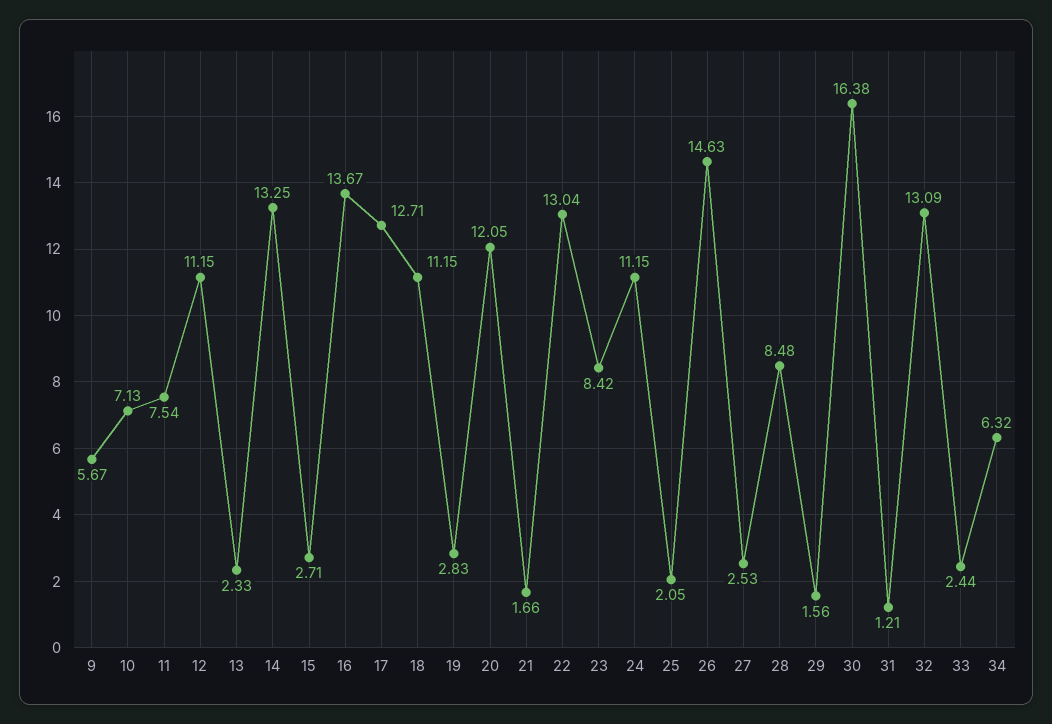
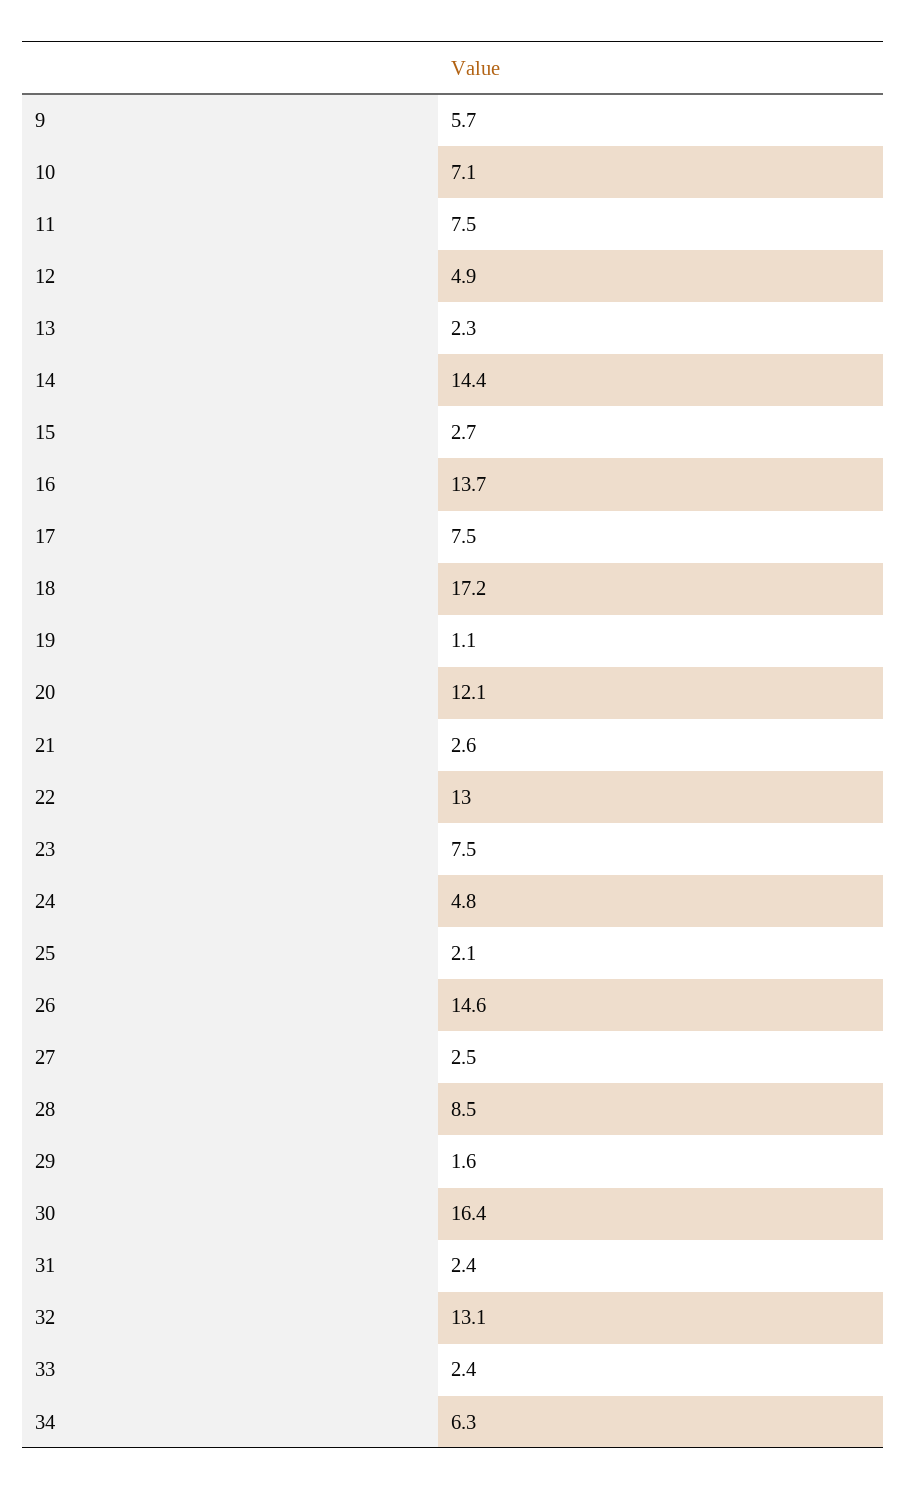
  {
    "9": 5.67,
    "10": 7.13,
    "11": 7.54,
-   "12": 11.15,
+   "12": 4.9,
    "13": 2.33,
-   "14": 13.25,
+   "14": 14.4,
    "15": 2.71,
    "16": 13.67,
-   "17": 12.71,
+   "17": 7.5,
-   "18": 11.15,
+   "18": 17.2,
-   "19": 2.83,
+   "19": 1.1,
    "20": 12.05,
-   "21": 1.66,
+   "21": 2.6,
    "22": 13.04,
-   "23": 8.42,
+   "23": 7.5,
-   "24": 11.15,
+   "24": 4.8,
    "25": 2.05,
    "26": 14.63,
    "27": 2.53,
    "28": 8.48,
    "29": 1.56,
    "30": 16.38,
-   "31": 1.21,
+   "31": 2.4,
    "32": 13.09,
    "33": 2.44,
    "34": 6.32
  }

